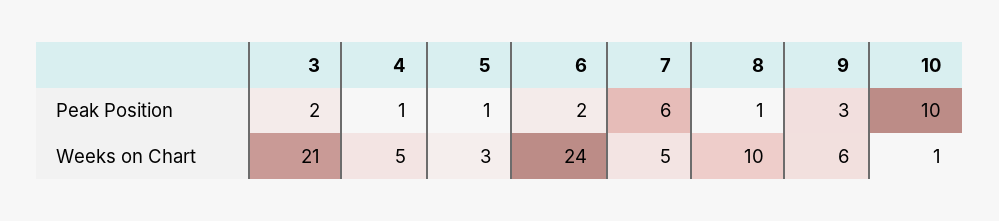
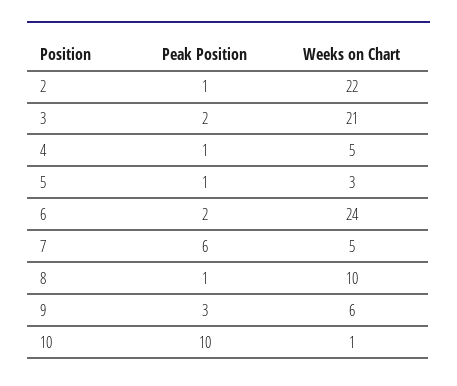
  {
    "3": {
      "Peak Position": 2,
      "Weeks on Chart": 21
    },
    "4": {
      "Peak Position": 1,
      "Weeks on Chart": 5
    },
    "5": {
      "Peak Position": 1,
      "Weeks on Chart": 3
    },
    "6": {
      "Peak Position": 2,
      "Weeks on Chart": 24
    },
    "7": {
      "Peak Position": 6,
      "Weeks on Chart": 5
    },
    "8": {
      "Peak Position": 1,
      "Weeks on Chart": 10
    },
    "9": {
      "Peak Position": 3,
      "Weeks on Chart": 6
    },
    "10": {
      "Peak Position": 10,
      "Weeks on Chart": 1
-   }
+   },
+   "2": {
+     "Peak Position": 1,
+     "Weeks on Chart": 22
+   }
  }

